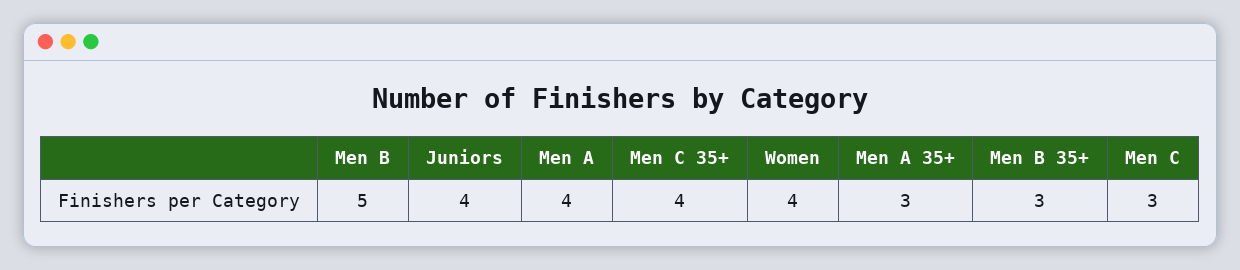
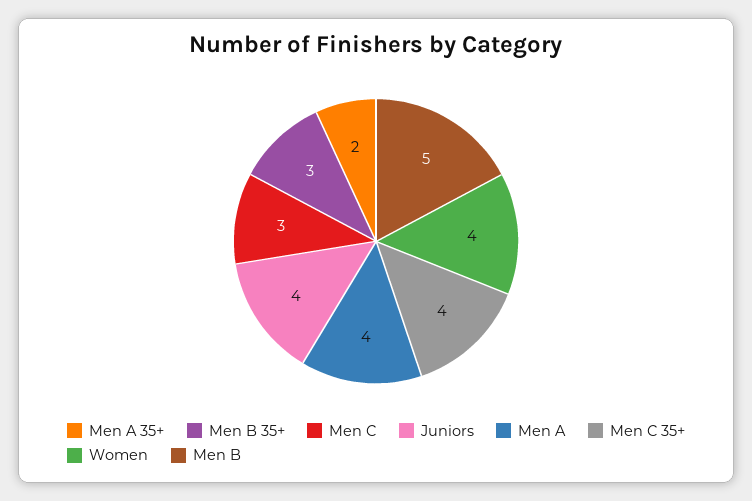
  {
    "Men B": 5,
    "Juniors": 4,
    "Men A": 4,
    "Men C 35+": 4,
    "Women": 4,
-   "Men A 35+": 3,
+   "Men A 35+": 2,
    "Men B 35+": 3,
    "Men C": 3
  }

